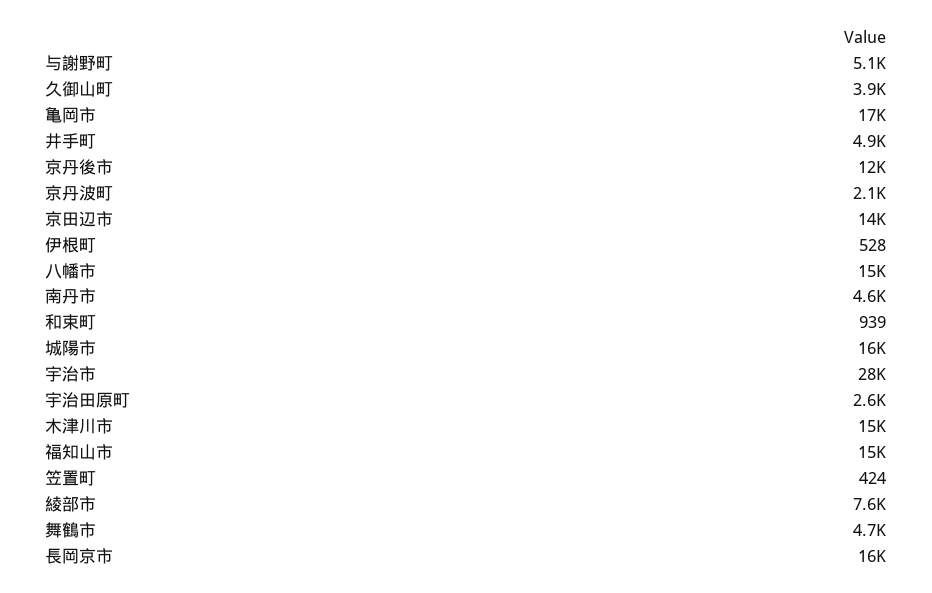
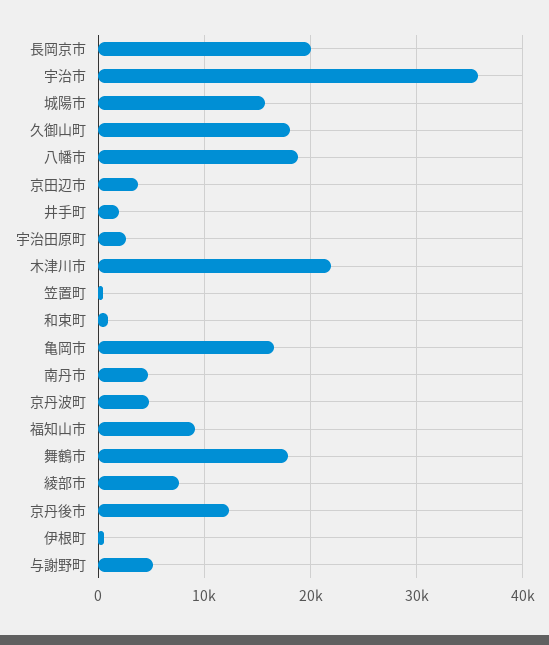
  {
    "与謝野町": 5100,
-   "久御山町": 3900,
+   "久御山町": 18000,
    "亀岡市": 17000,
-   "井手町": 4900,
+   "井手町": 2000,
    "京丹後市": 12000,
-   "京丹波町": 2100,
+   "京丹波町": 5000,
-   "京田辺市": 14000,
+   "京田辺市": 4000,
    "伊根町": 528,
-   "八幡市": 15000,
+   "八幡市": 19000,
    "南丹市": 4600,
    "和束町": 939,
    "城陽市": 16000,
-   "宇治市": 28000,
+   "宇治市": 36000,
    "宇治田原町": 2600,
-   "木津川市": 15000,
+   "木津川市": 22000,
-   "福知山市": 15000,
+   "福知山市": 9000,
    "笠置町": 424,
    "綾部市": 7600,
-   "舞鶴市": 4700,
+   "舞鶴市": 18000,
-   "長岡京市": 16000
+   "長岡京市": 20000
  }

